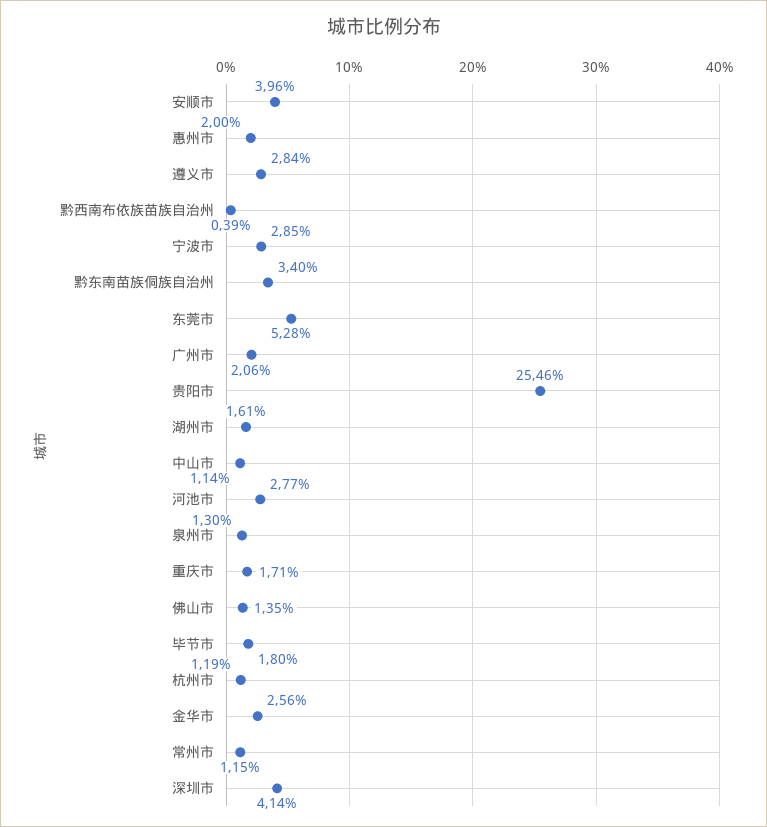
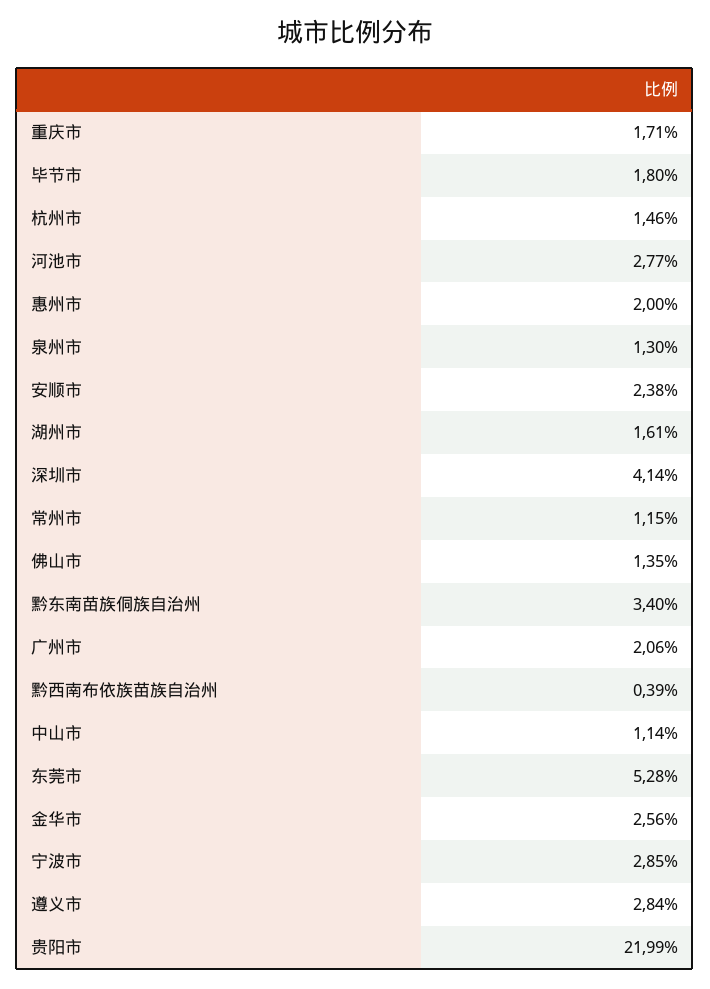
  {
-   "安顺市": 3.96,
+   "安顺市": 2.38,
    "惠州市": 2,
    "遵义市": 2.84,
    "黔西南布依族苗族自治州": 0.39,
    "宁波市": 2.85,
    "黔东南苗族侗族自治州": 3.4,
    "东莞市": 5.28,
    "广州市": 2.06,
-   "贵阳市": 25.46,
+   "贵阳市": 21.99,
    "湖州市": 1.61,
    "中山市": 1.14,
    "河池市": 2.77,
    "泉州市": 1.3,
    "重庆市": 1.71,
    "佛山市": 1.35,
    "毕节市": 1.8,
-   "杭州市": 1.19,
+   "杭州市": 1.46,
    "金华市": 2.56,
    "常州市": 1.15,
    "深圳市": 4.14
  }

